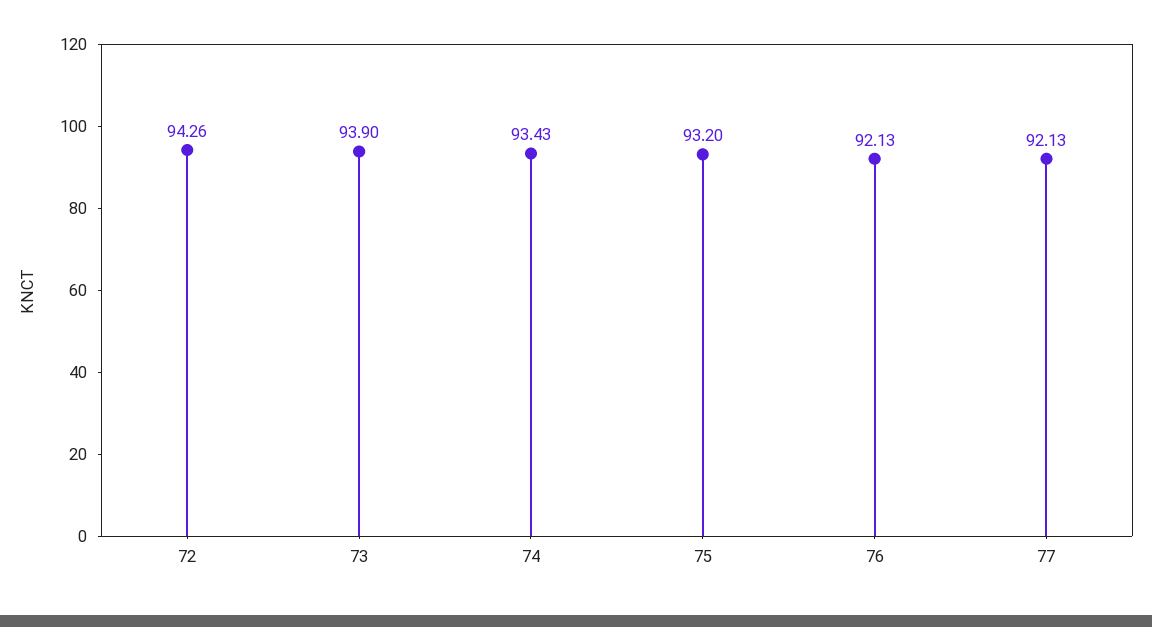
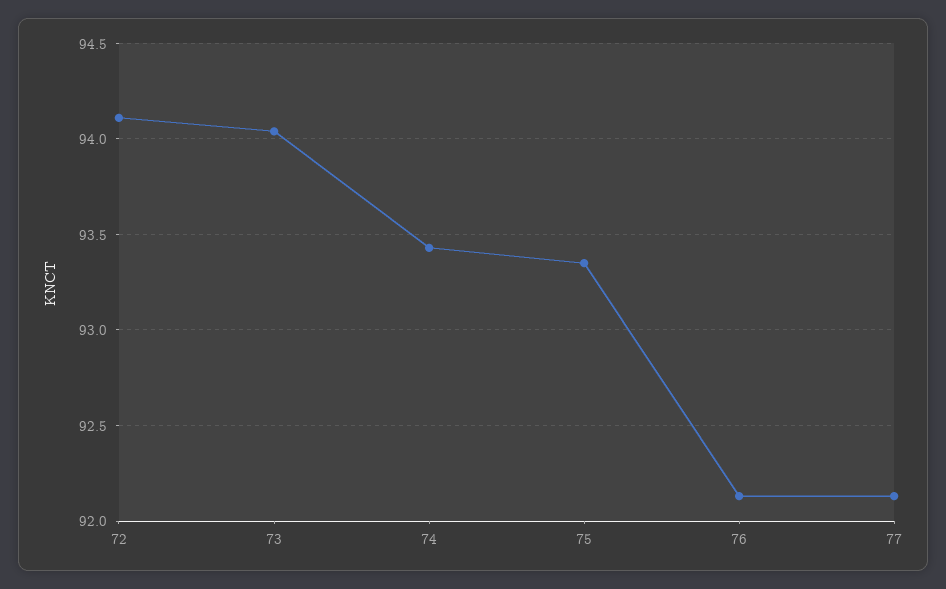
  {
-   "72": 94.26,
+   "72": 94.1,
-   "73": 93.9,
+   "73": 94.05,
    "74": 93.43,
-   "75": 93.2,
+   "75": 93.35,
    "76": 92.13,
    "77": 92.13
  }

